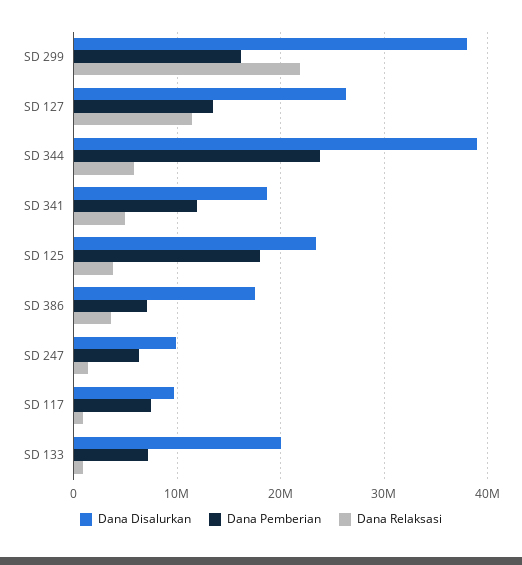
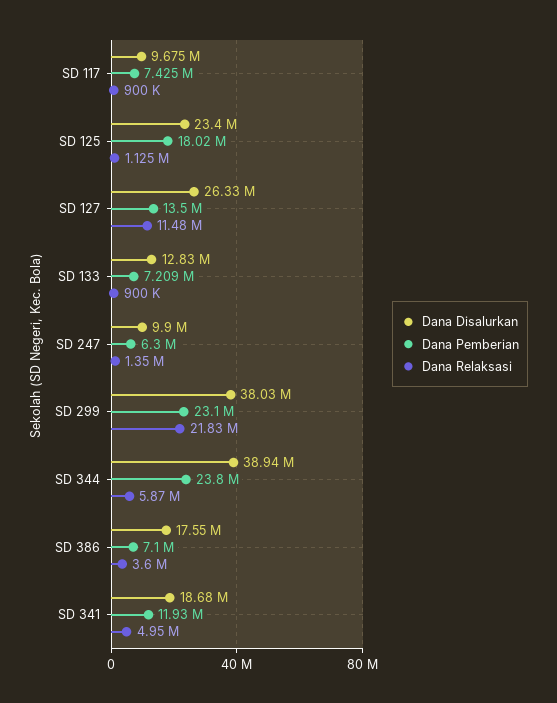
  {
    "Dana Disalurkan": {
      "SD 299": 38030000,
      "SD 127": 26330000,
      "SD 344": 38940000,
      "SD 341": 18680000,
      "SD 125": 23400000,
      "SD 386": 17550000,
      "SD 247": 9900000,
      "SD 117": 9675000,
-     "SD 133": 20000000
+     "SD 133": 12830000
    },
    "Dana Pemberian": {
-     "SD 299": 16000000,
+     "SD 299": 23100000,
      "SD 127": 13500000,
      "SD 344": 23800000,
      "SD 341": 11930000,
      "SD 125": 18020000,
      "SD 386": 7100000,
      "SD 247": 6300000,
      "SD 117": 7425000,
      "SD 133": 7209000
    },
    "Dana Relaksasi": {
      "SD 299": 21830000,
      "SD 127": 11480000,
      "SD 344": 5870000,
      "SD 341": 4950000,
-     "SD 125": 4000000,
+     "SD 125": 1125000,
      "SD 386": 3600000,
      "SD 247": 1350000,
      "SD 117": 900000,
      "SD 133": 900000
    }
  }

